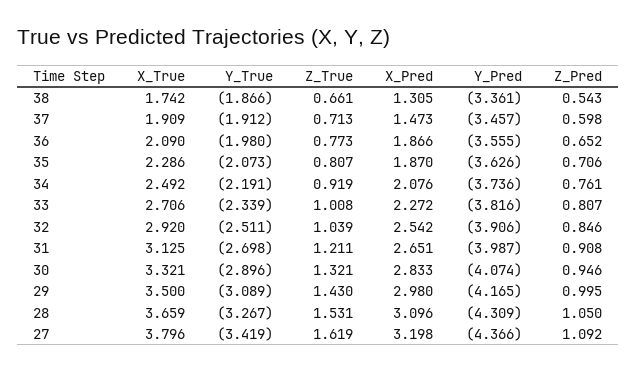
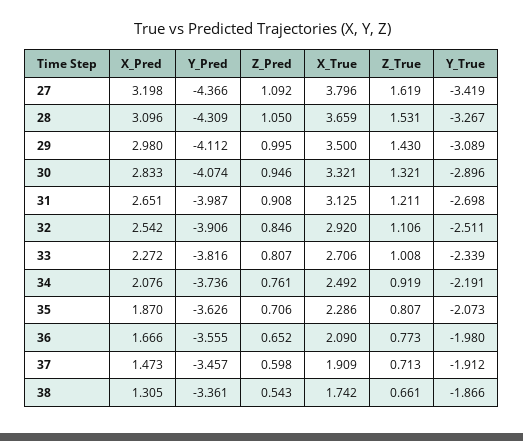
  {
    "X_True": {
      "38": 1.742,
      "37": 1.909,
      "36": 2.09,
      "35": 2.286,
      "34": 2.492,
      "33": 2.706,
      "32": 2.92,
      "31": 3.125,
      "30": 3.321,
      "29": 3.5,
      "28": 3.659,
      "27": 3.796
    },
    "Y_True": {
      "38": -1.866,
      "37": -1.912,
      "36": -1.98,
      "35": -2.073,
      "34": -2.191,
      "33": -2.339,
      "32": -2.511,
      "31": -2.698,
      "30": -2.896,
      "29": -3.089,
      "28": -3.267,
      "27": -3.419
    },
    "Z_True": {
      "38": 0.661,
      "37": 0.713,
      "36": 0.773,
      "35": 0.807,
      "34": 0.919,
      "33": 1.008,
-     "32": 1.039,
+     "32": 1.106,
      "31": 1.211,
      "30": 1.321,
      "29": 1.43,
      "28": 1.531,
      "27": 1.619
    },
    "X_Pred": {
      "38": 1.305,
      "37": 1.473,
-     "36": 1.866,
+     "36": 1.666,
      "35": 1.87,
      "34": 2.076,
      "33": 2.272,
      "32": 2.542,
      "31": 2.651,
      "30": 2.833,
      "29": 2.98,
      "28": 3.096,
      "27": 3.198
    },
    "Y_Pred": {
      "38": -3.361,
      "37": -3.457,
      "36": -3.555,
      "35": -3.626,
      "34": -3.736,
      "33": -3.816,
      "32": -3.906,
      "31": -3.987,
      "30": -4.074,
-     "29": -4.165,
+     "29": -4.112,
      "28": -4.309,
      "27": -4.366
    },
    "Z_Pred": {
      "38": 0.543,
      "37": 0.598,
      "36": 0.652,
      "35": 0.706,
      "34": 0.761,
      "33": 0.807,
      "32": 0.846,
      "31": 0.908,
      "30": 0.946,
      "29": 0.995,
      "28": 1.05,
      "27": 1.092
    }
  }

